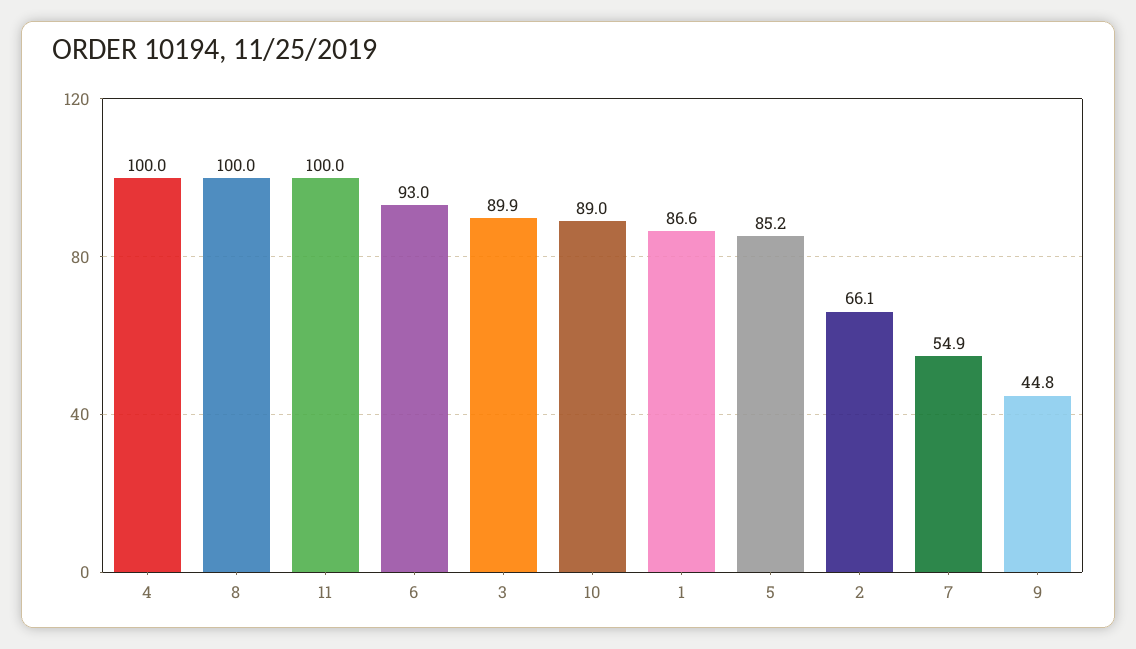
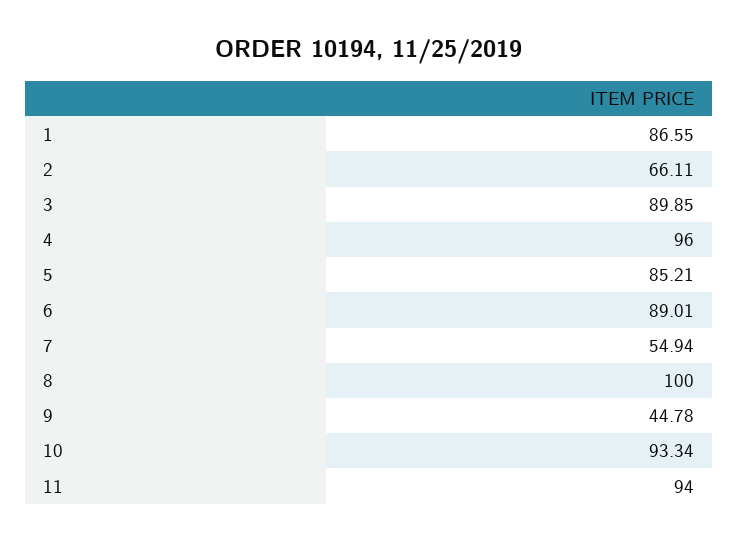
  {
-   "4": 100,
+   "4": 96,
    "8": 100,
-   "11": 100,
+   "11": 94,
-   "6": 93,
+   "6": 89.01,
    "3": 89.85,
-   "10": 89,
+   "10": 93.34,
    "1": 86.55,
    "5": 85.21,
    "2": 66.11,
    "7": 54.94,
    "9": 44.78
  }

